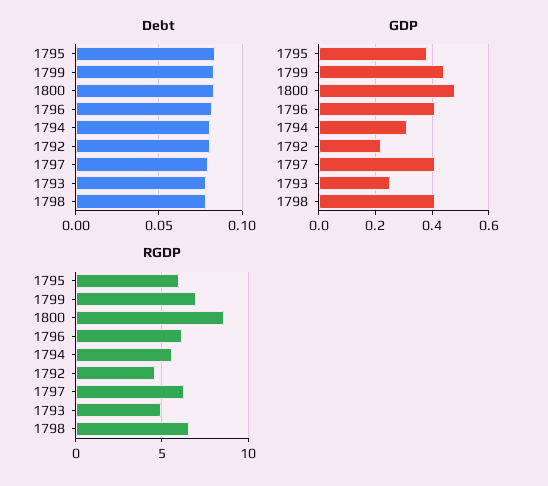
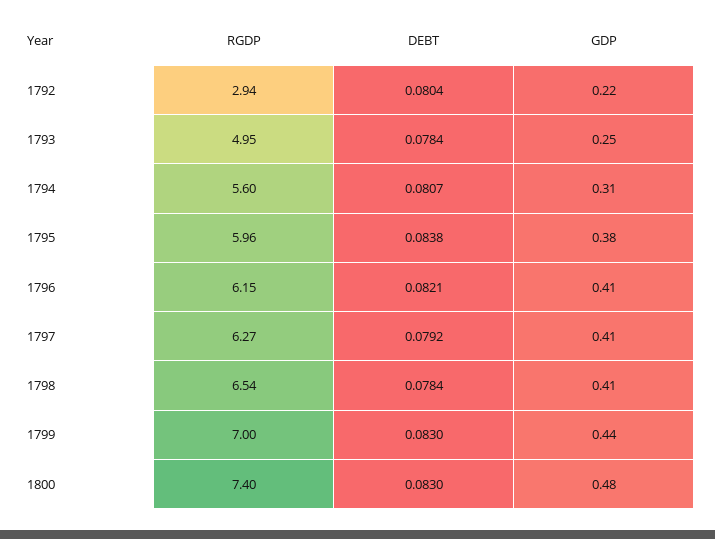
  {
    "Debt": {
      "1795": 0.0838,
      "1799": 0.083,
      "1800": 0.083,
      "1796": 0.0821,
      "1794": 0.0807,
      "1792": 0.0804,
      "1797": 0.0792,
      "1793": 0.0784,
      "1798": 0.0784
    },
    "GDP": {
      "1795": 0.38,
      "1799": 0.44,
      "1800": 0.48,
      "1796": 0.41,
      "1794": 0.31,
      "1792": 0.22,
      "1797": 0.41,
      "1793": 0.25,
      "1798": 0.41
    },
    "RGDP": {
      "1795": 5.96,
      "1799": 7,
-     "1800": 8.5,
+     "1800": 7.4,
      "1796": 6.15,
      "1794": 5.6,
-     "1792": 4.5,
+     "1792": 2.94,
      "1797": 6.27,
      "1793": 4.95,
      "1798": 6.54
    }
  }

